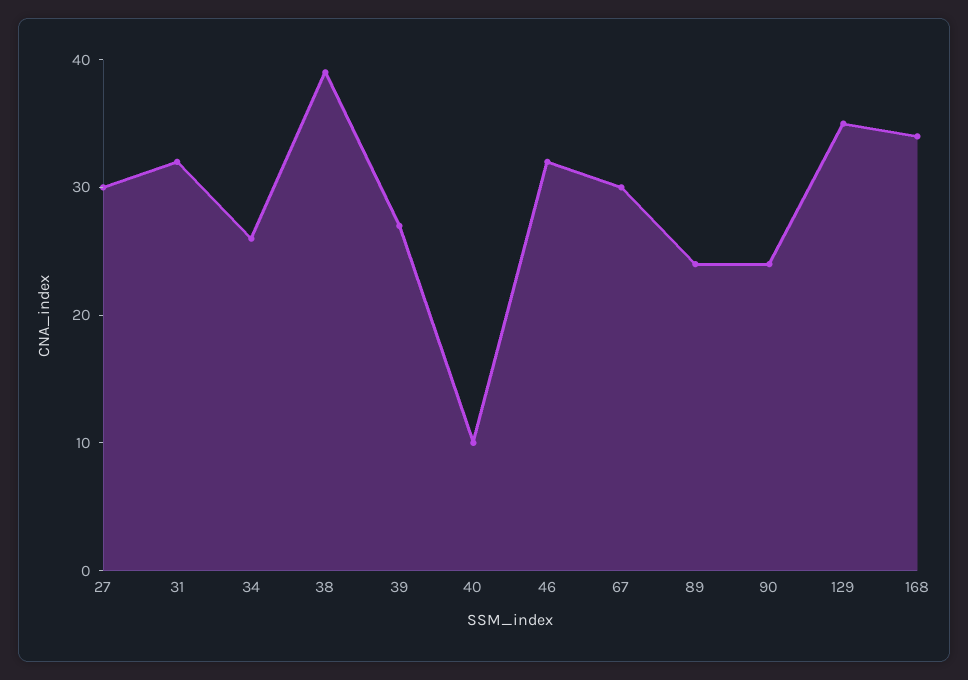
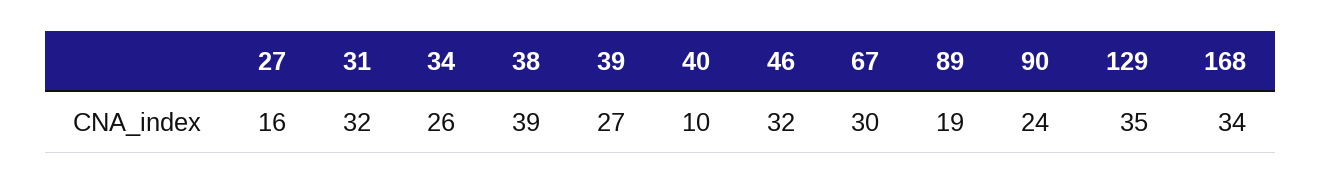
  {
-   "27": 30,
+   "27": 16,
    "31": 32,
    "34": 26,
    "38": 39,
    "39": 27,
    "40": 10,
    "46": 32,
    "67": 30,
-   "89": 24,
+   "89": 19,
    "90": 24,
    "129": 35,
    "168": 34
  }

